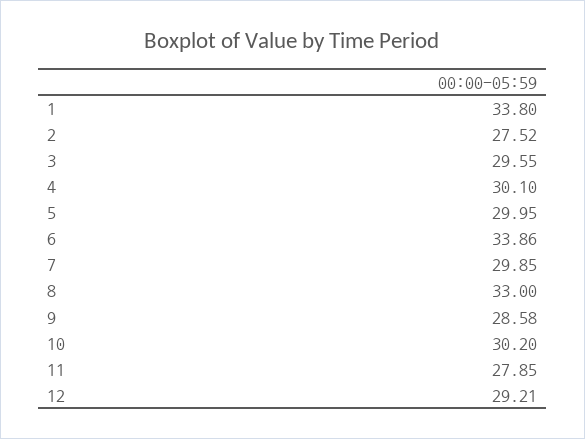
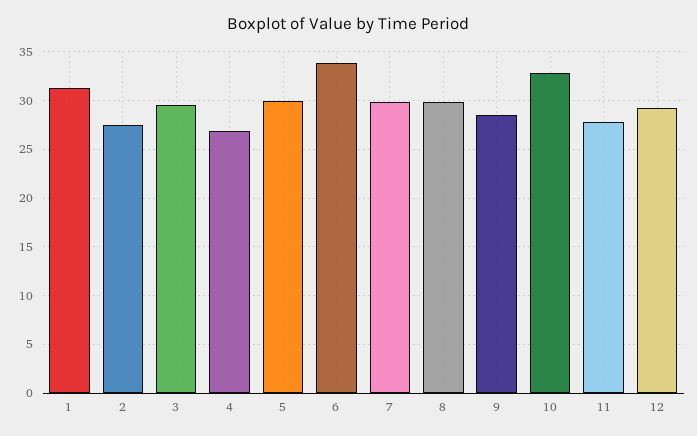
  {
-   "1": 33.8,
+   "1": 31,
    "2": 27.52,
    "3": 29.55,
-   "4": 30.1,
+   "4": 27,
    "5": 29.95,
    "6": 33.86,
    "7": 29.85,
-   "8": 33,
+   "8": 30,
    "9": 28.58,
-   "10": 30.2,
+   "10": 33,
    "11": 27.85,
    "12": 29.21
  }

